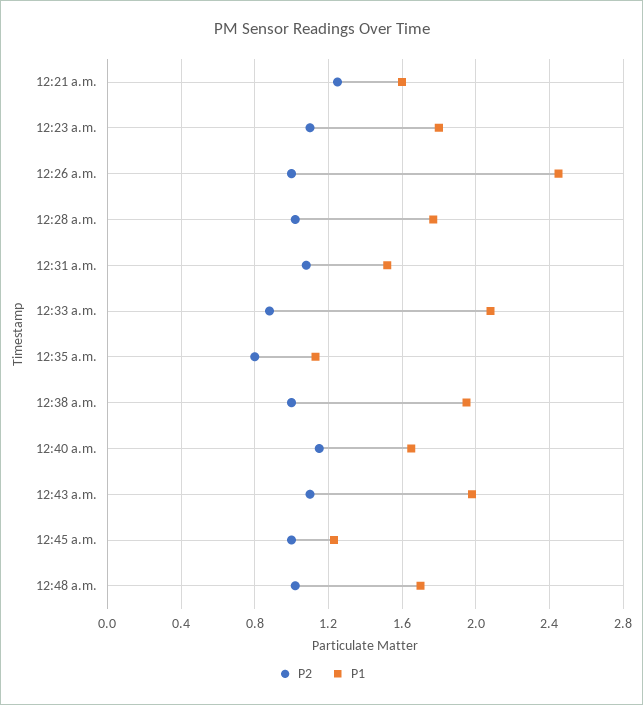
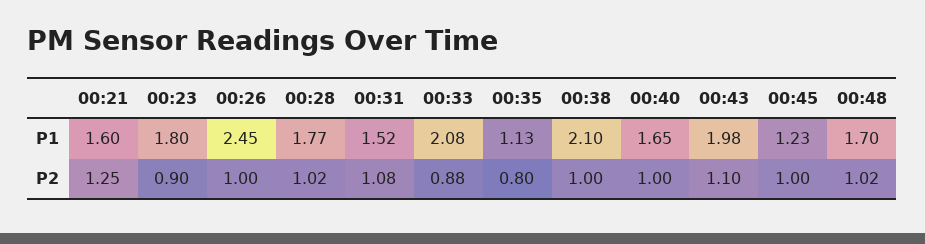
  {
    "P2": {
      "12:21 a.m.": 1.25,
-     "12:23 a.m.": 1.1,
+     "12:23 a.m.": 0.9,
      "12:26 a.m.": 1,
      "12:28 a.m.": 1.02,
      "12:31 a.m.": 1.08,
      "12:33 a.m.": 0.88,
      "12:35 a.m.": 0.8,
      "12:38 a.m.": 1,
-     "12:40 a.m.": 1.15,
+     "12:40 a.m.": 1,
      "12:43 a.m.": 1.1,
      "12:45 a.m.": 1,
      "12:48 a.m.": 1.02
    },
    "P1": {
      "12:21 a.m.": 1.6,
      "12:23 a.m.": 1.8,
      "12:26 a.m.": 2.45,
      "12:28 a.m.": 1.77,
      "12:31 a.m.": 1.52,
      "12:33 a.m.": 2.08,
      "12:35 a.m.": 1.13,
-     "12:38 a.m.": 1.95,
+     "12:38 a.m.": 2.1,
      "12:40 a.m.": 1.65,
      "12:43 a.m.": 1.98,
      "12:45 a.m.": 1.23,
      "12:48 a.m.": 1.7
    }
  }

